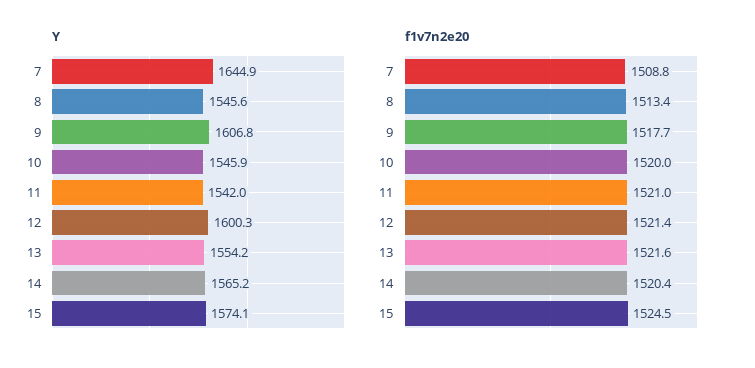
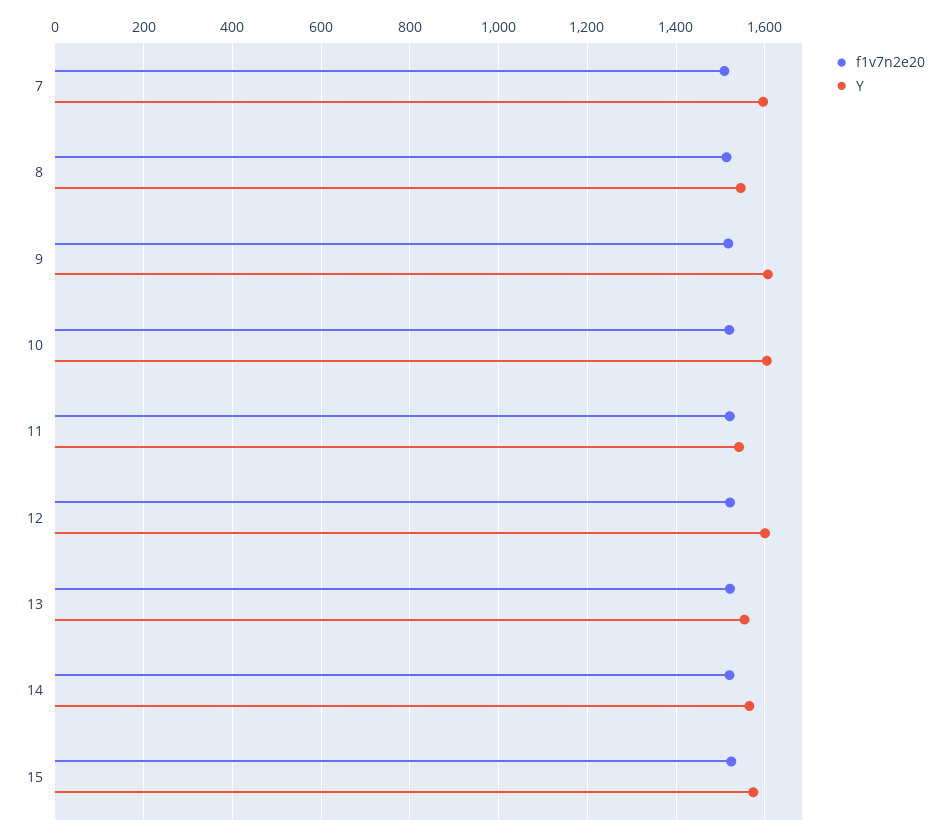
  {
    "Y": {
-     "7": 1644.9,
+     "7": 1600,
      "8": 1545.6,
      "9": 1606.8,
-     "10": 1545.9,
+     "10": 1600,
      "11": 1542,
      "12": 1600.3,
      "13": 1554.2,
      "14": 1565.2,
      "15": 1574.1
    },
    "f1v7n2e20": {
      "7": 1508.8,
      "8": 1513.4,
      "9": 1517.7,
      "10": 1520,
      "11": 1521,
      "12": 1521.4,
      "13": 1521.6,
      "14": 1520.4,
      "15": 1524.5
    }
  }

